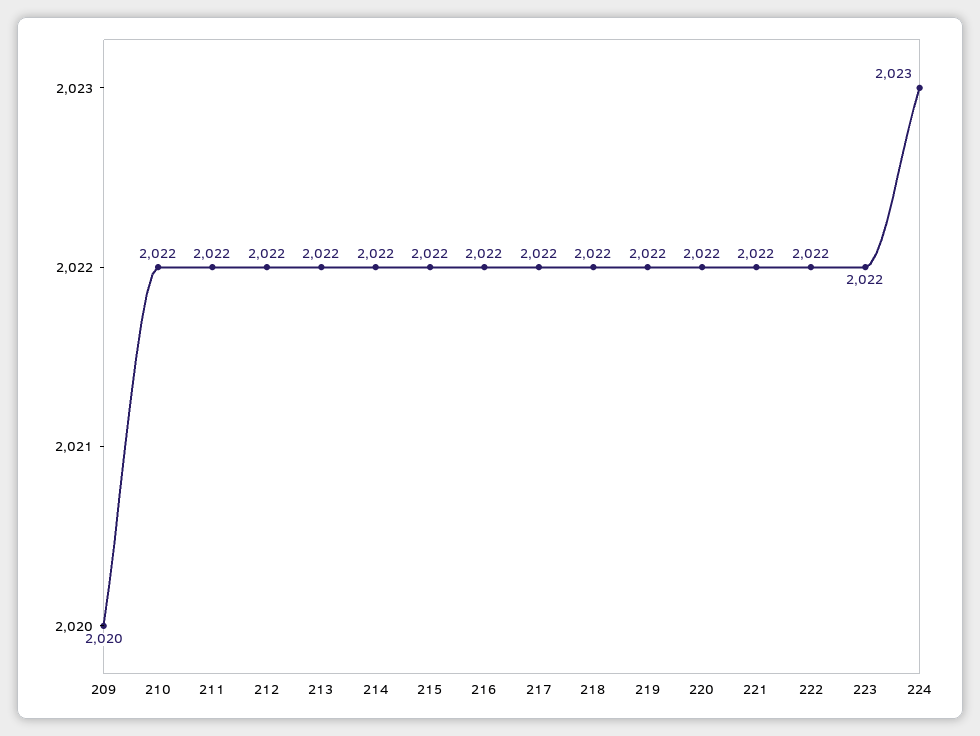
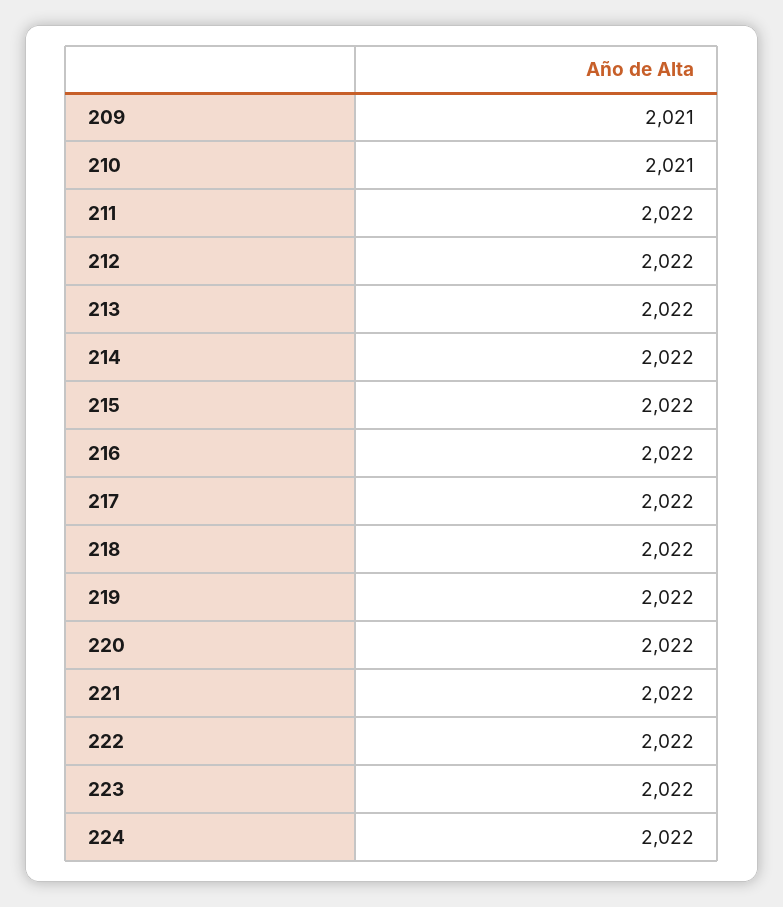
  {
-   "209": 2020,
+   "209": 2021,
-   "210": 2022,
+   "210": 2021,
    "211": 2022,
    "212": 2022,
    "213": 2022,
    "214": 2022,
    "215": 2022,
    "216": 2022,
    "217": 2022,
    "218": 2022,
    "219": 2022,
    "220": 2022,
    "221": 2022,
    "222": 2022,
    "223": 2022,
-   "224": 2023
+   "224": 2022
  }

